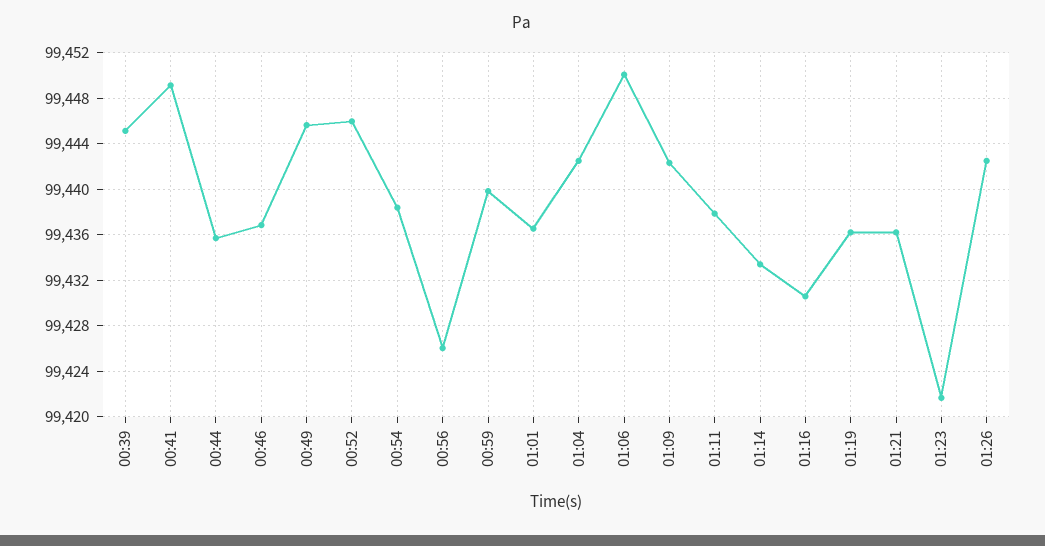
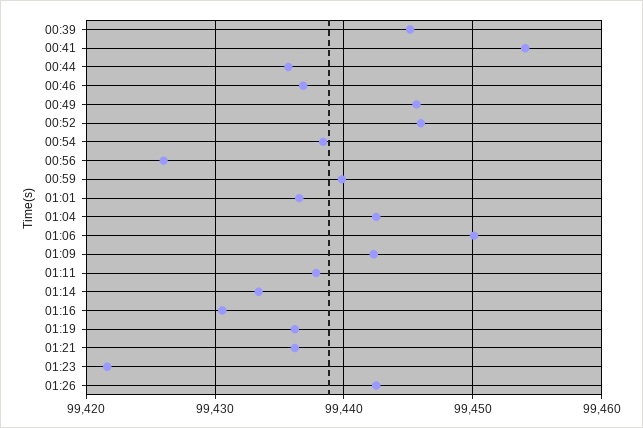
  {
    "00:39": 99445,
-   "00:41": 99449,
+   "00:41": 99454,
    "00:44": 99436,
    "00:46": 99437,
    "00:49": 99446,
    "00:52": 99446,
    "00:54": 99438,
    "00:56": 99426,
    "00:59": 99440,
    "01:01": 99437,
    "01:04": 99443,
    "01:06": 99450,
    "01:09": 99442,
    "01:11": 99438,
    "01:14": 99433,
    "01:16": 99431,
    "01:19": 99436,
    "01:21": 99436,
    "01:23": 99422,
    "01:26": 99443
  }

